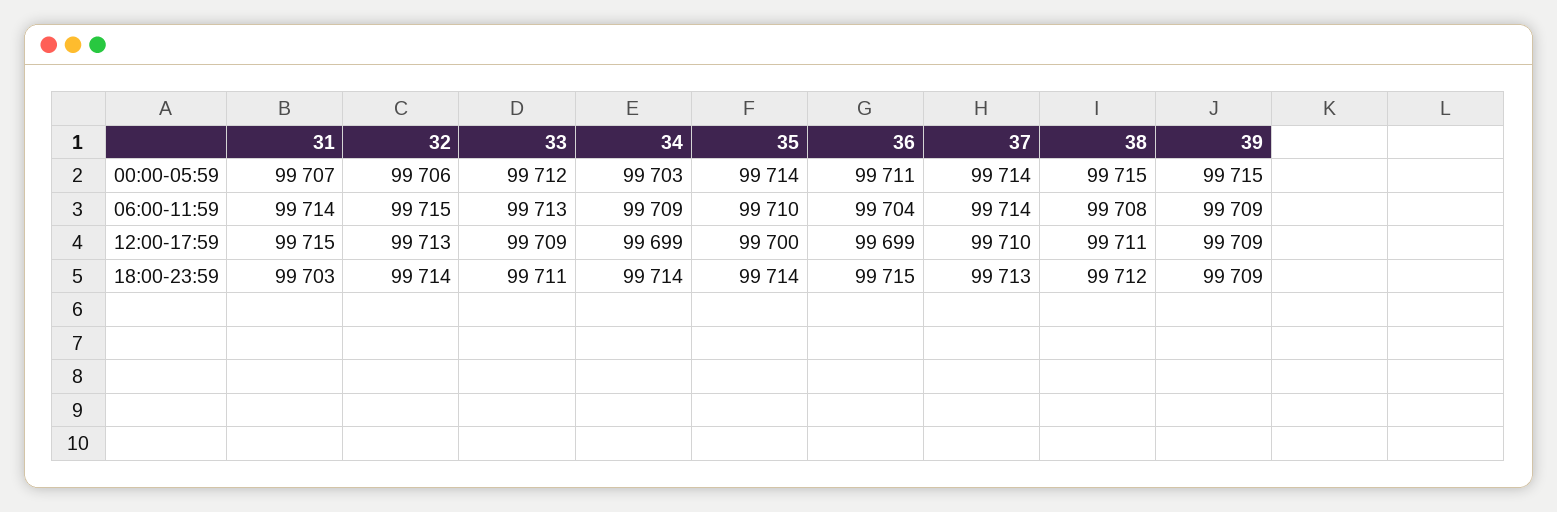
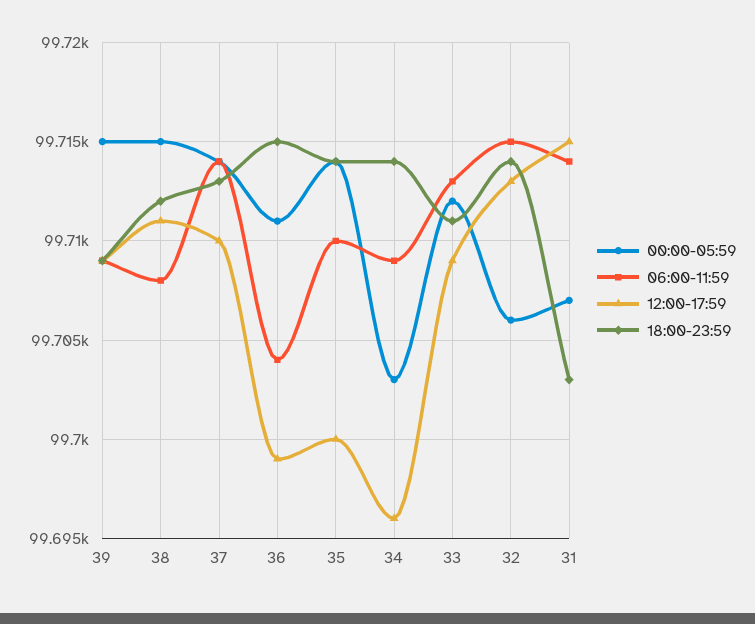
  {
    "00:00-05:59": {
      "31": 99707,
      "32": 99706,
      "33": 99712,
      "34": 99703,
      "35": 99714,
      "36": 99711,
      "37": 99714,
      "38": 99715,
      "39": 99715
    },
    "06:00-11:59": {
      "31": 99714,
      "32": 99715,
      "33": 99713,
      "34": 99709,
      "35": 99710,
      "36": 99704,
      "37": 99714,
      "38": 99708,
      "39": 99709
    },
    "12:00-17:59": {
      "31": 99715,
      "32": 99713,
      "33": 99709,
-     "34": 99699,
+     "34": 99696,
      "35": 99700,
      "36": 99699,
      "37": 99710,
      "38": 99711,
      "39": 99709
    },
    "18:00-23:59": {
      "31": 99703,
      "32": 99714,
      "33": 99711,
      "34": 99714,
      "35": 99714,
      "36": 99715,
      "37": 99713,
      "38": 99712,
      "39": 99709
    }
  }

